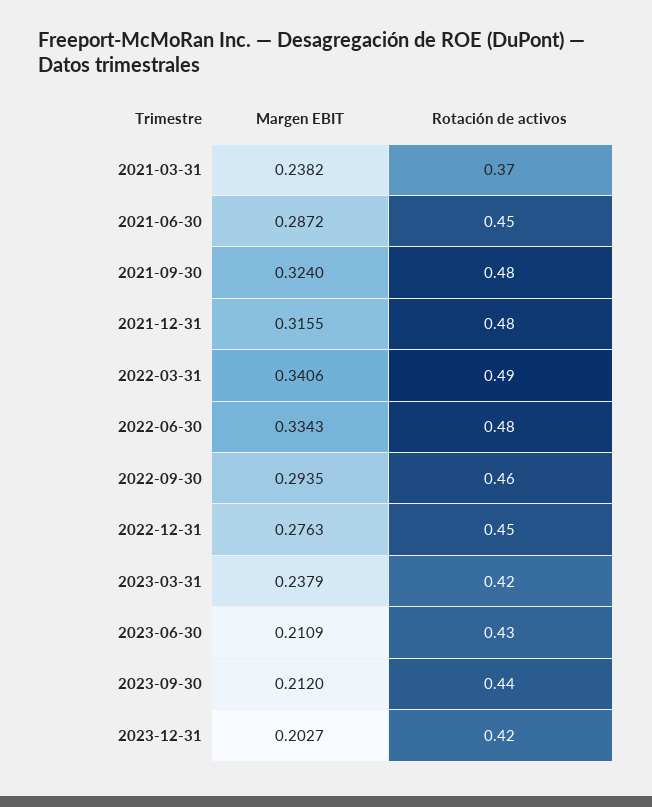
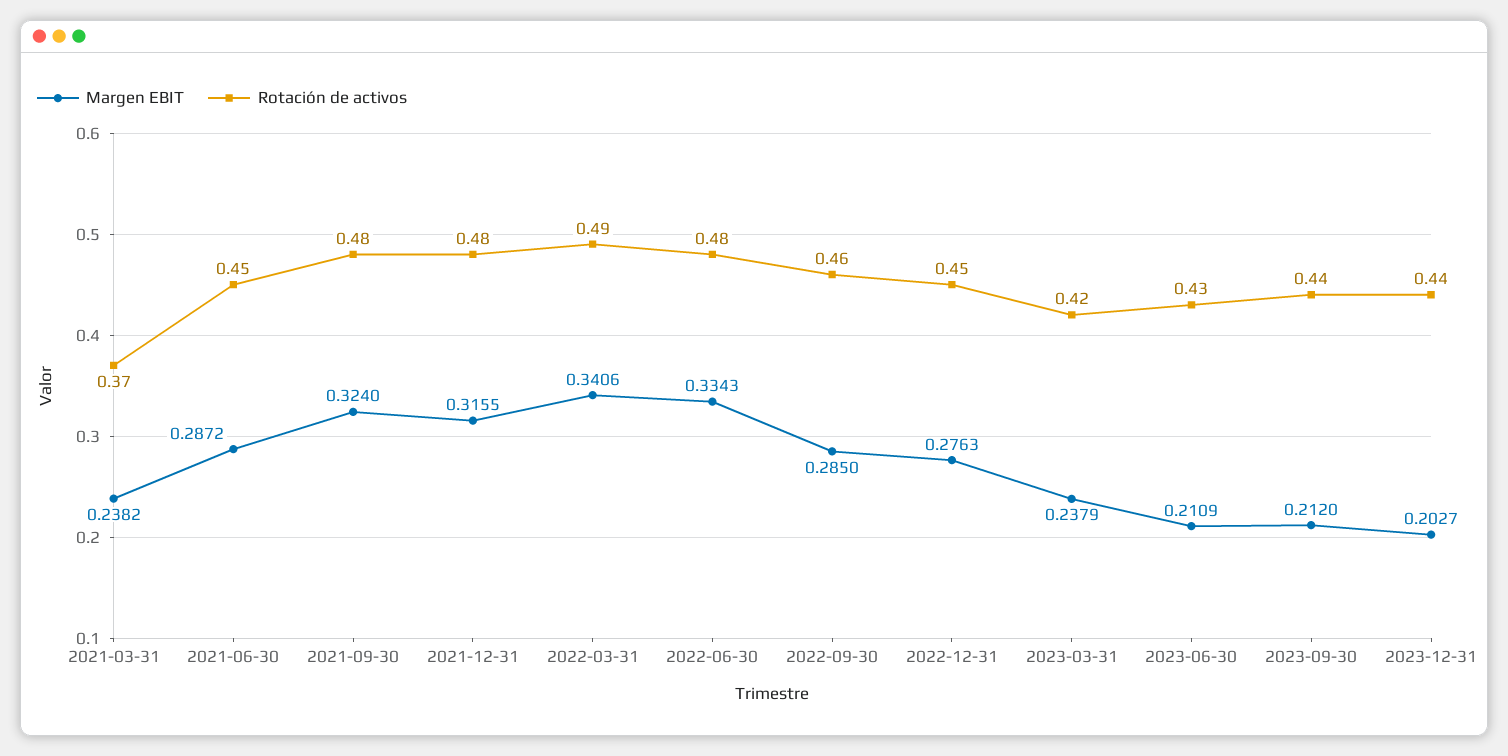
  {
    "Margen EBIT": {
      "2021-03-31": 0.2382,
      "2021-06-30": 0.2872,
      "2021-09-30": 0.324,
      "2021-12-31": 0.3155,
      "2022-03-31": 0.3406,
      "2022-06-30": 0.3343,
-     "2022-09-30": 0.2935,
+     "2022-09-30": 0.285,
      "2022-12-31": 0.2763,
      "2023-03-31": 0.2379,
      "2023-06-30": 0.2109,
      "2023-09-30": 0.212,
      "2023-12-31": 0.2027
    },
    "Rotación de activos": {
      "2021-03-31": 0.37,
      "2021-06-30": 0.45,
      "2021-09-30": 0.48,
      "2021-12-31": 0.48,
      "2022-03-31": 0.49,
      "2022-06-30": 0.48,
      "2022-09-30": 0.46,
      "2022-12-31": 0.45,
      "2023-03-31": 0.42,
      "2023-06-30": 0.43,
      "2023-09-30": 0.44,
-     "2023-12-31": 0.42
+     "2023-12-31": 0.44
    }
  }

